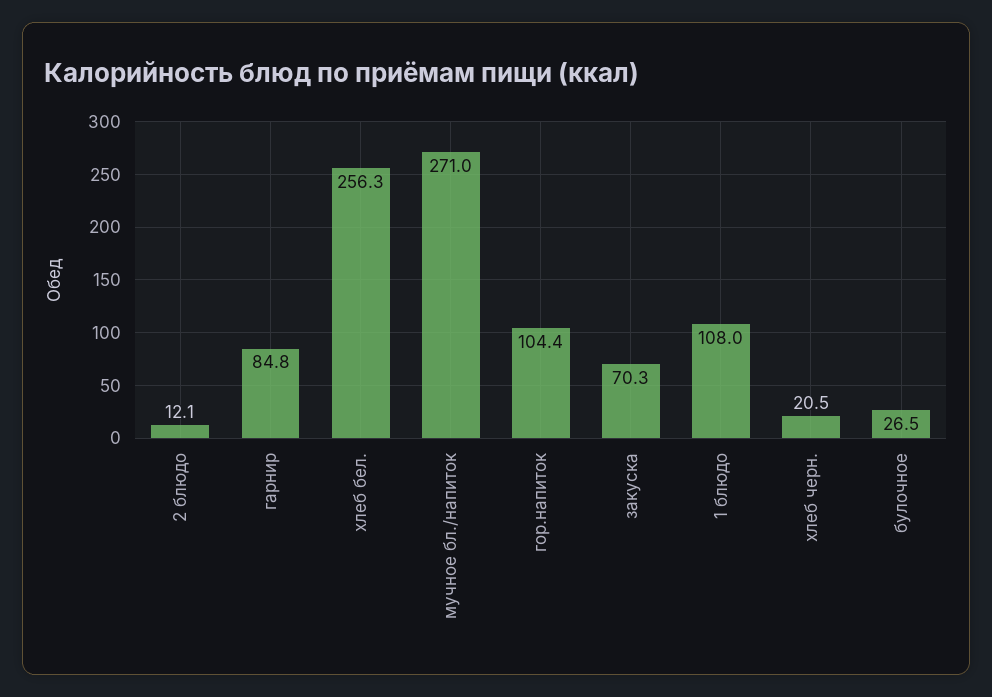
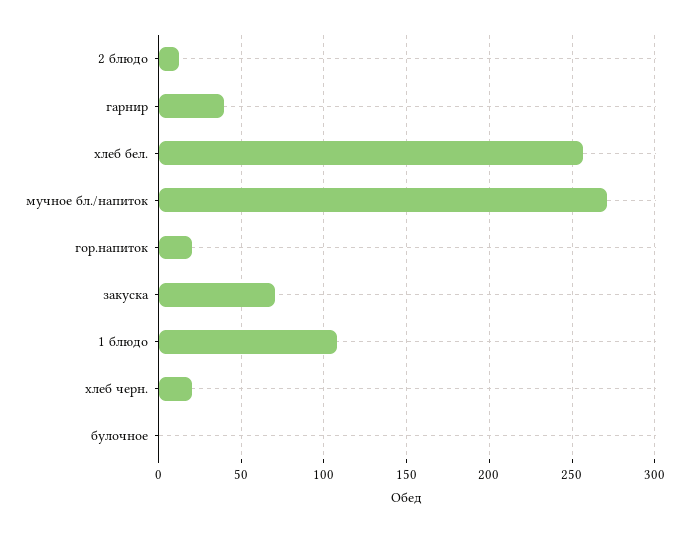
  {
    "2 блюдо": 12.1,
-   "гарнир": 84.8,
+   "гарнир": 40,
    "хлеб бел.": 256.3,
    "мучное бл./напиток": 271,
-   "гор.напиток": 104.4,
+   "гор.напиток": 20,
    "закуска": 70.3,
    "1 блюдо": 108,
    "хлеб черн.": 20.5,
-   "булочное": 26.5
+   "булочное": 0
  }

